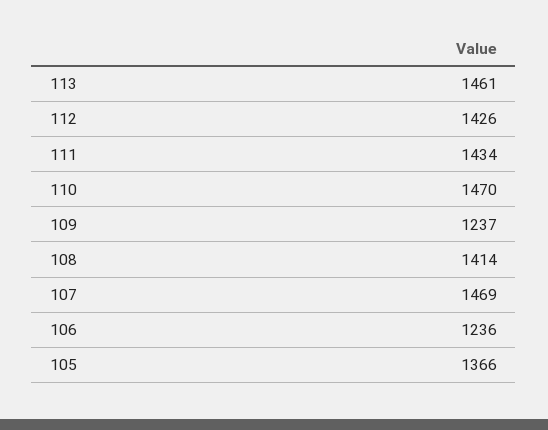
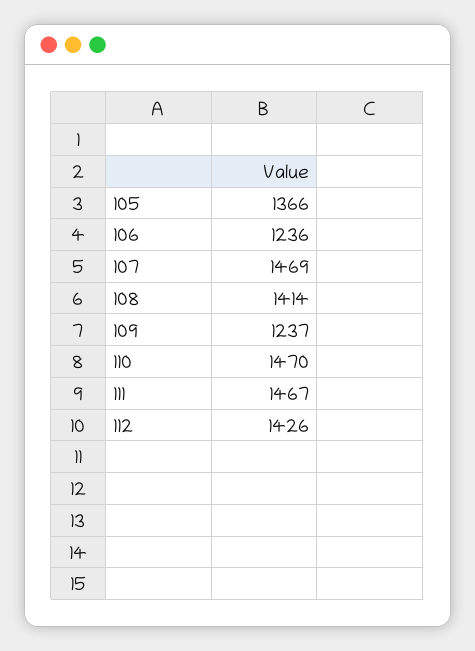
  {
-   "113": 1461,
    "112": 1426,
-   "111": 1434,
+   "111": 1467,
    "110": 1470,
    "109": 1237,
    "108": 1414,
    "107": 1469,
    "106": 1236,
    "105": 1366
  }

